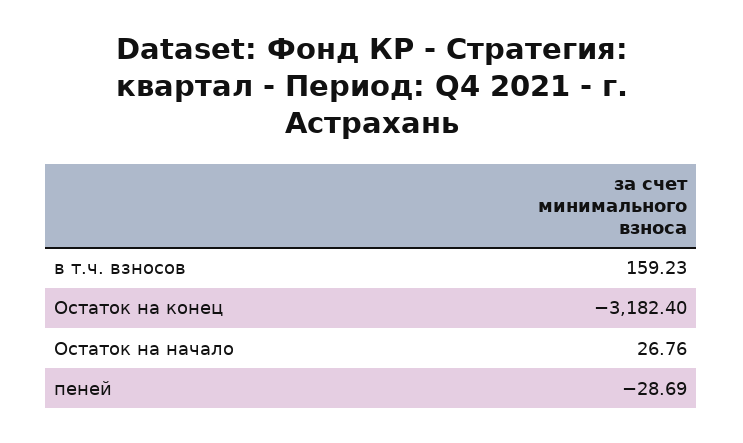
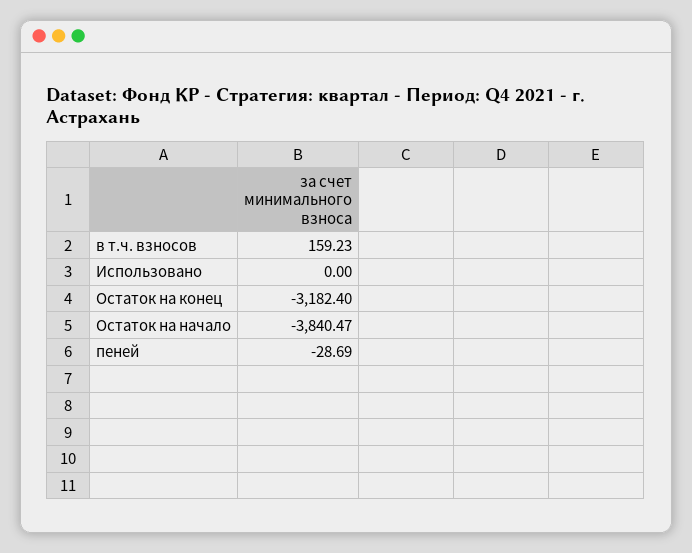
  {
    "в т.ч. взносов": 159.23,
    "Остаток на конец": -3182.4,
-   "Остаток на начало": 26.76,
+   "Остаток на начало": -3840.47,
-   "пеней": -28.69
+   "пеней": -28.69,
+   "Использовано": 0
  }

